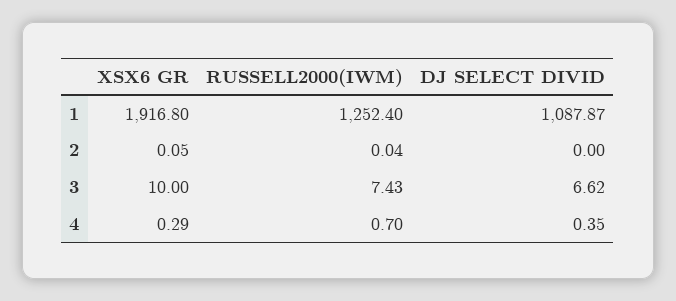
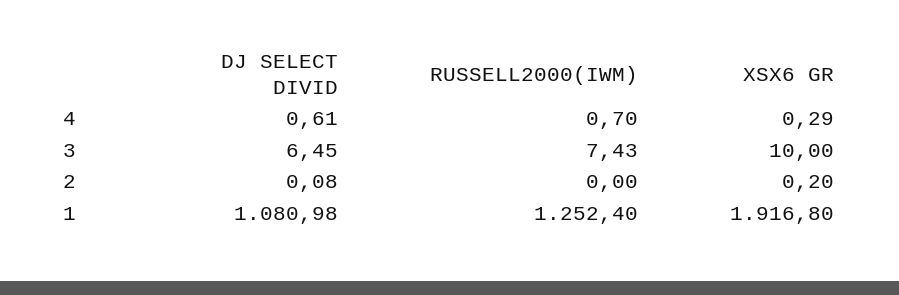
  {
    "XSX6 GR": {
      "1": 1916.8,
-     "2": 0.05,
+     "2": 0.2,
      "3": 10,
      "4": 0.29
    },
    "RUSSELL2000(IWM)": {
      "1": 1252.4,
-     "2": 0.04,
+     "2": 0,
      "3": 7.43,
      "4": 0.7
    },
    "DJ SELECT DIVID": {
-     "1": 1087.87,
+     "1": 1080.98,
-     "2": 0,
+     "2": 0.08,
-     "3": 6.62,
+     "3": 6.45,
-     "4": 0.35
+     "4": 0.61
    }
  }

